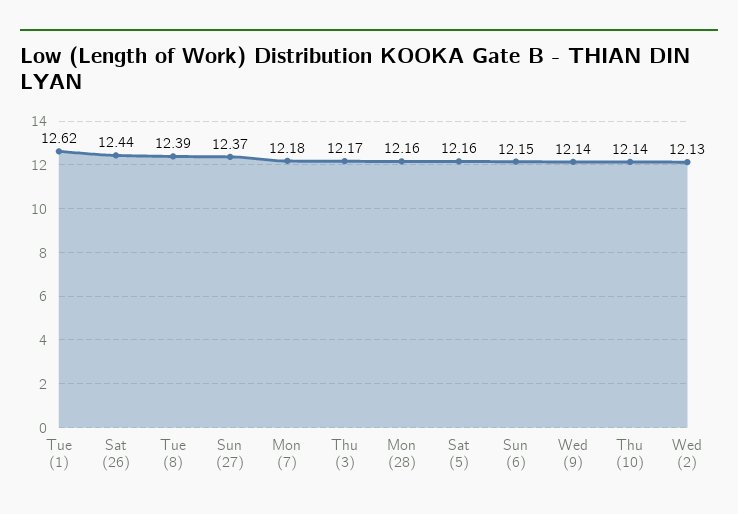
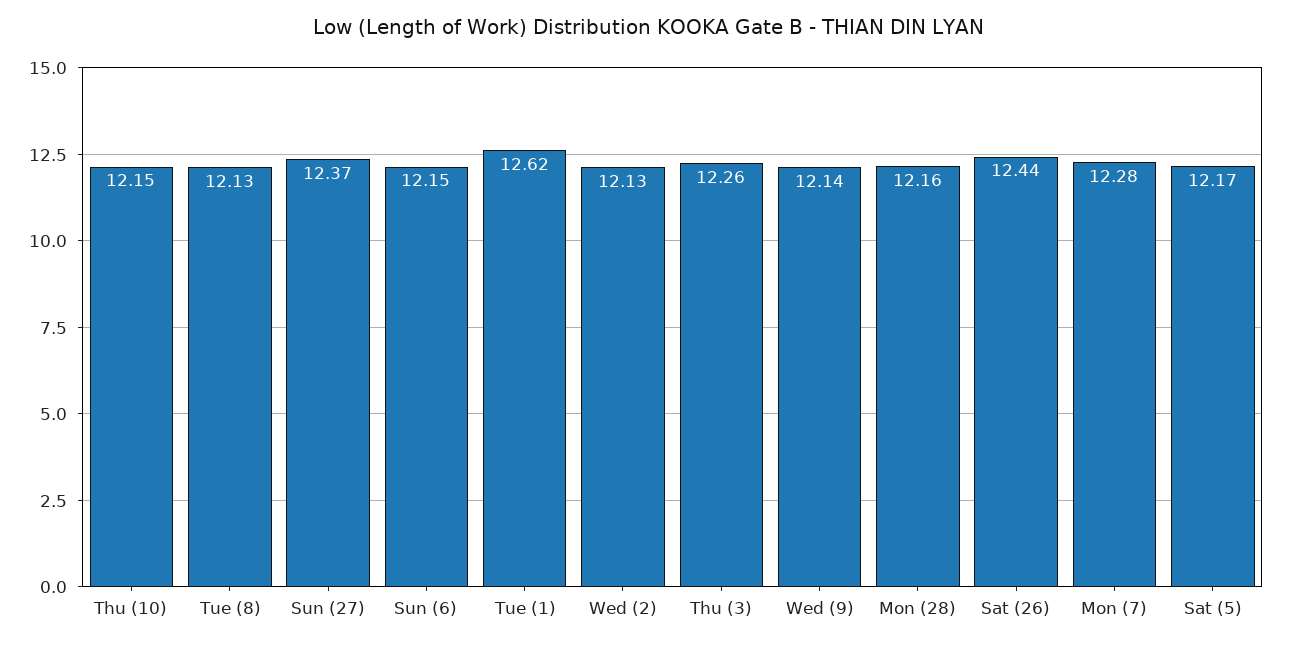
  {
    "Tue (1)": 12.62,
    "Sat (26)": 12.44,
-   "Tue (8)": 12.39,
+   "Tue (8)": 12.13,
    "Sun (27)": 12.37,
-   "Mon (7)": 12.18,
+   "Mon (7)": 12.28,
-   "Thu (3)": 12.17,
+   "Thu (3)": 12.26,
    "Mon (28)": 12.16,
-   "Sat (5)": 12.16,
+   "Sat (5)": 12.17,
    "Sun (6)": 12.15,
    "Wed (9)": 12.14,
-   "Thu (10)": 12.14,
+   "Thu (10)": 12.15,
    "Wed (2)": 12.13
  }

